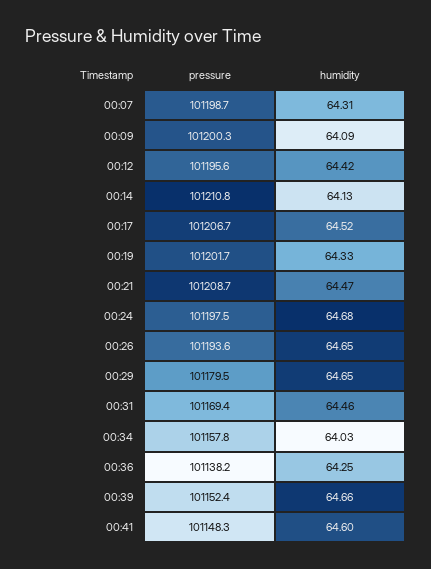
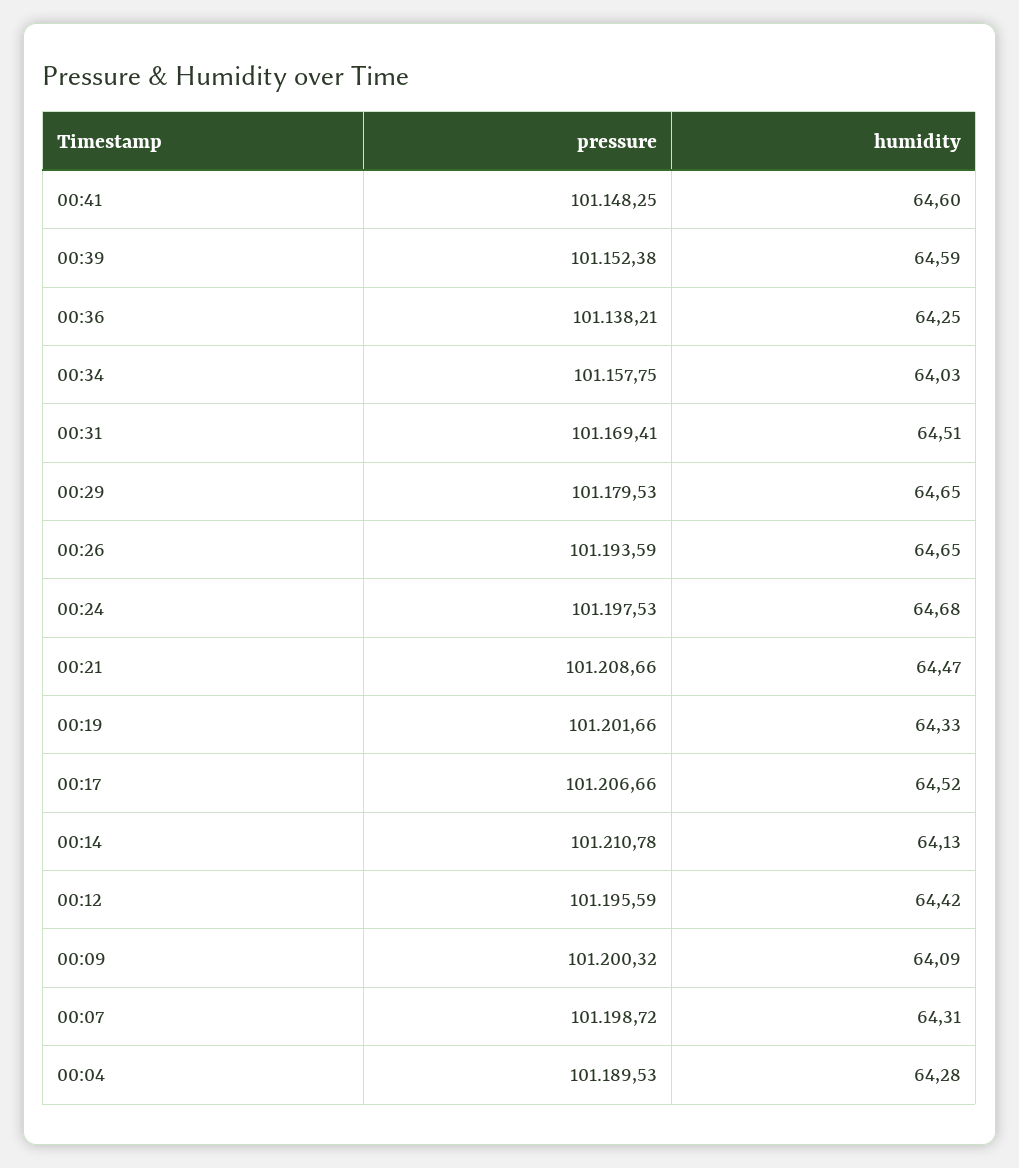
  {
    "pressure": {
      "00:07": 101198.72,
      "00:09": 101200.32,
      "00:12": 101195.59,
      "00:14": 101210.78,
      "00:17": 101206.66,
      "00:19": 101201.66,
      "00:21": 101208.66,
      "00:24": 101197.53,
      "00:26": 101193.59,
      "00:29": 101179.53,
      "00:31": 101169.41,
      "00:34": 101157.75,
      "00:36": 101138.21,
      "00:39": 101152.38,
-     "00:41": 101148.25
+     "00:41": 101148.25,
+     "00:04": 101189.53
    },
    "humidity": {
      "00:07": 64.31,
      "00:09": 64.09,
      "00:12": 64.42,
      "00:14": 64.13,
      "00:17": 64.52,
      "00:19": 64.33,
      "00:21": 64.47,
      "00:24": 64.68,
      "00:26": 64.65,
      "00:29": 64.65,
-     "00:31": 64.46,
+     "00:31": 64.51,
      "00:34": 64.03,
      "00:36": 64.25,
-     "00:39": 64.66,
+     "00:39": 64.59,
-     "00:41": 64.6
+     "00:41": 64.6,
+     "00:04": 64.28
    }
  }

